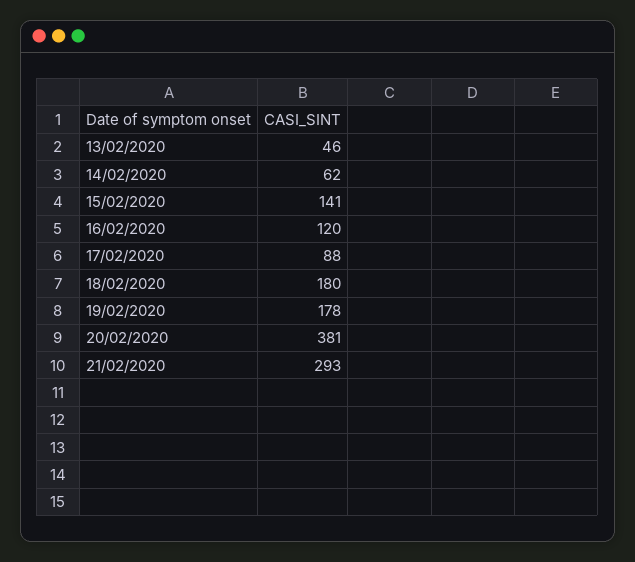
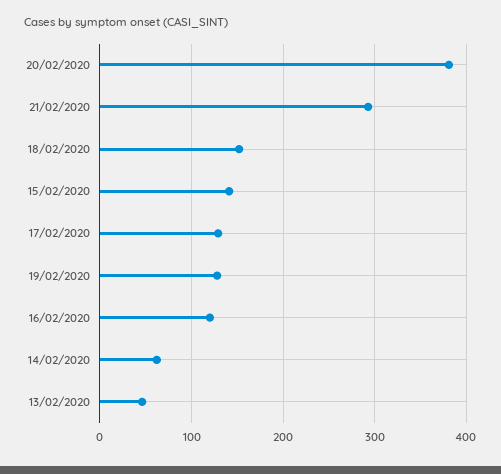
  {
    "13/02/2020": 46,
    "14/02/2020": 62,
    "15/02/2020": 141,
    "16/02/2020": 120,
-   "17/02/2020": 88,
+   "17/02/2020": 130,
-   "18/02/2020": 180,
+   "18/02/2020": 150,
-   "19/02/2020": 178,
+   "19/02/2020": 130,
    "20/02/2020": 381,
    "21/02/2020": 293
  }

